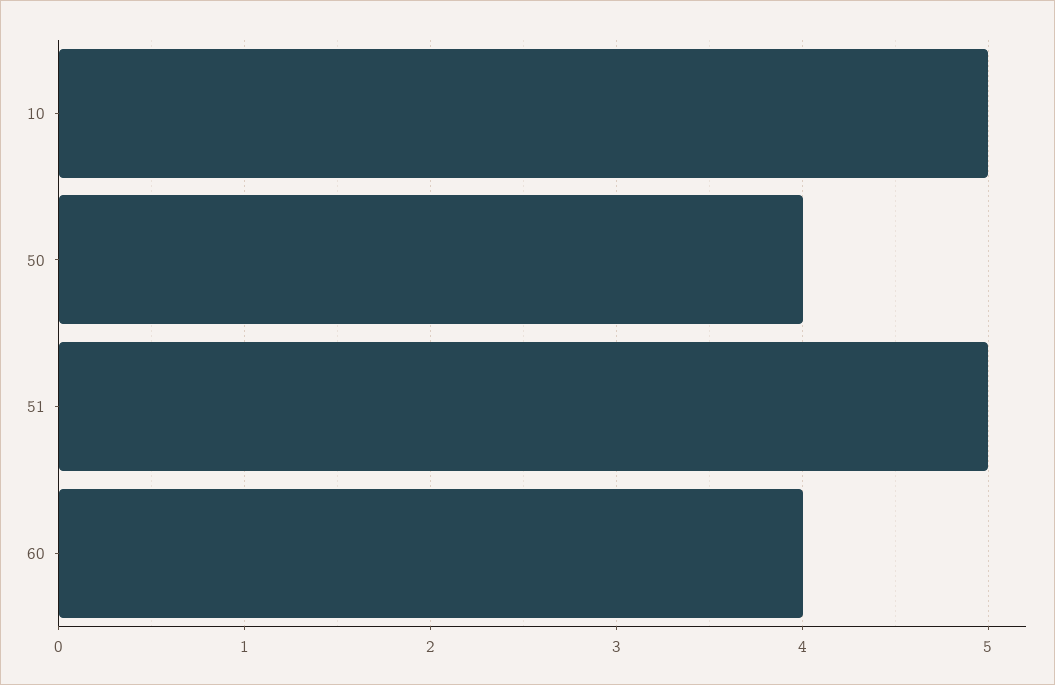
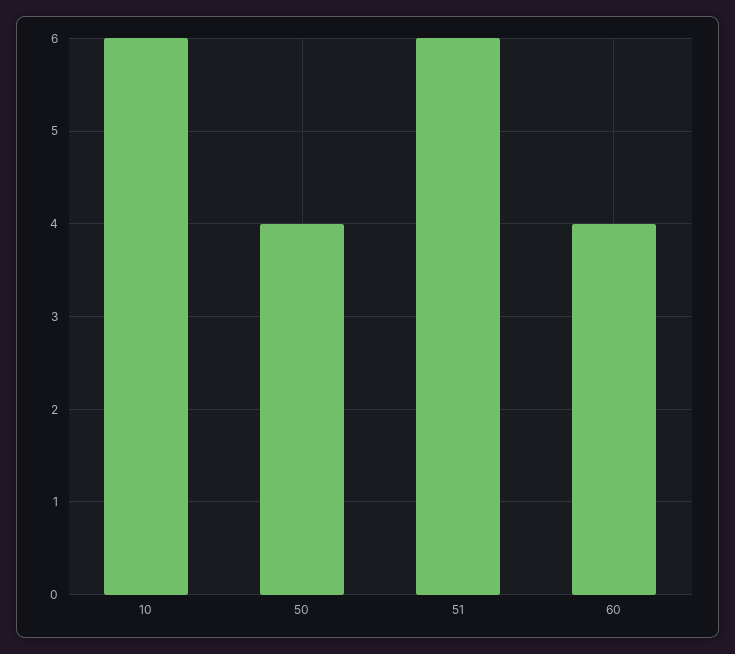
  {
-   "10": 5,
+   "10": 6,
    "50": 4,
-   "51": 5,
+   "51": 6,
    "60": 4
  }

